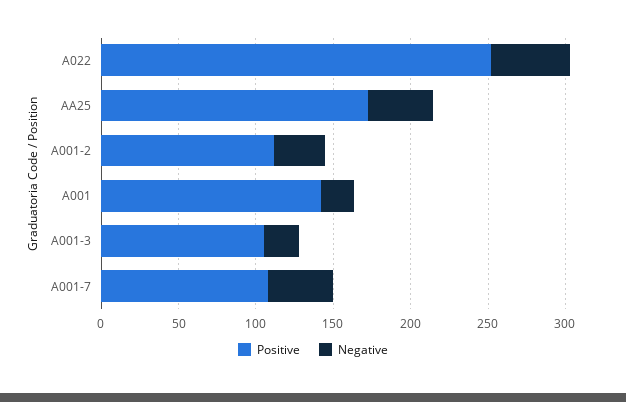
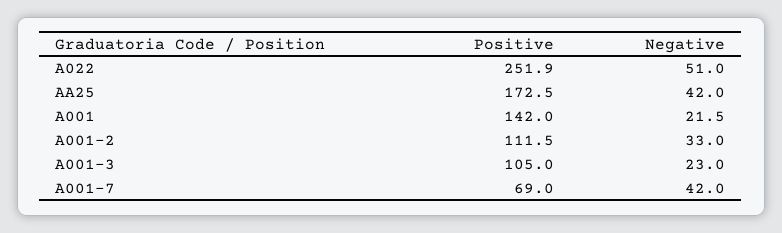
  {
    "Positive": {
      "A022": 251.9,
      "AA25": 172.5,
      "A001-2": 111.5,
      "A001": 142,
      "A001-3": 105,
-     "A001-7": 110
+     "A001-7": 69
    },
    "Negative": {
      "A022": 51,
      "AA25": 42,
      "A001-2": 33,
      "A001": 21.5,
      "A001-3": 23,
      "A001-7": 42
    }
  }

